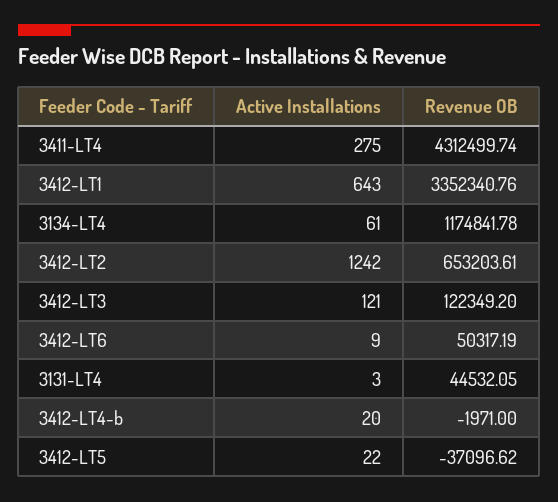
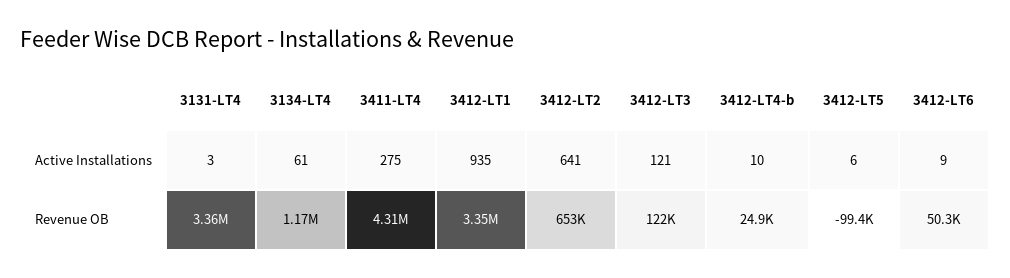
  {
    "Active Installations": {
      "3411-LT4": 275,
-     "3412-LT1": 643,
+     "3412-LT1": 935,
      "3134-LT4": 61,
-     "3412-LT2": 1242,
+     "3412-LT2": 641,
      "3412-LT3": 121,
      "3412-LT6": 9,
      "3131-LT4": 3,
-     "3412-LT4-b": 20,
+     "3412-LT4-b": 10,
-     "3412-LT5": 22
+     "3412-LT5": 6
    },
    "Revenue OB": {
      "3411-LT4": 4312499.74,
      "3412-LT1": 3352340.76,
      "3134-LT4": 1174841.78,
      "3412-LT2": 653203.61,
      "3412-LT3": 122349.2,
      "3412-LT6": 50317.19,
-     "3131-LT4": 44532.05,
+     "3131-LT4": 3360000,
-     "3412-LT4-b": -1971,
+     "3412-LT4-b": 24900,
-     "3412-LT5": -37096.62
+     "3412-LT5": -99400
    }
  }

